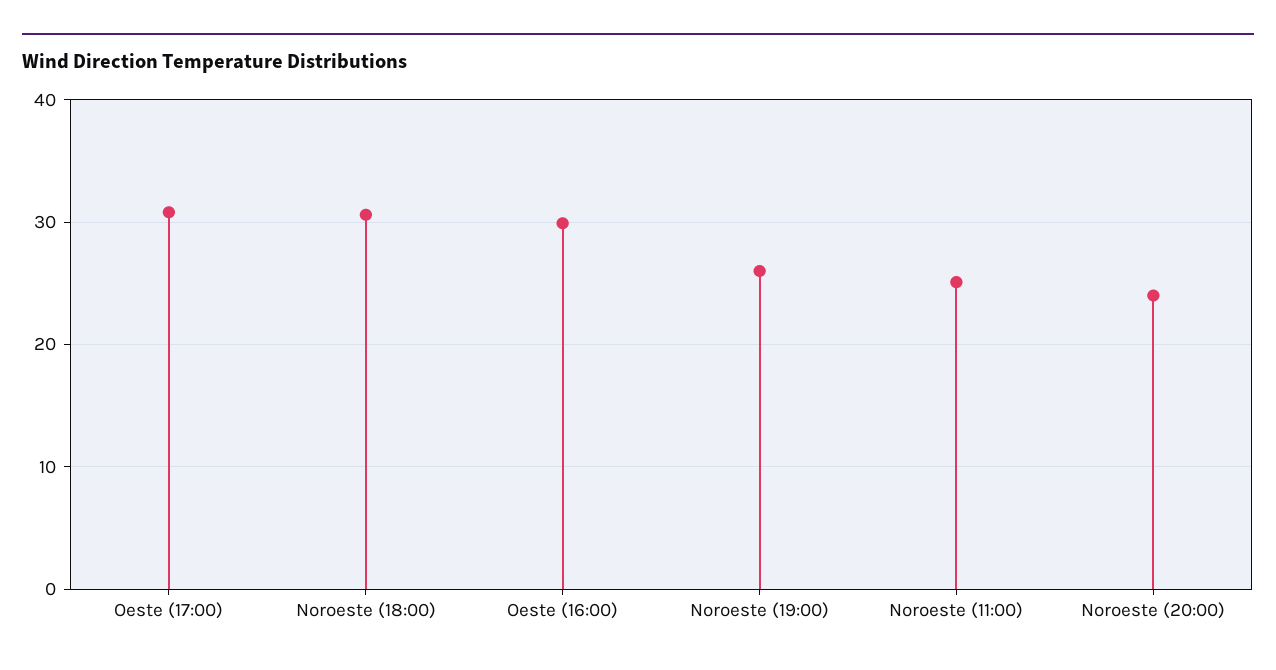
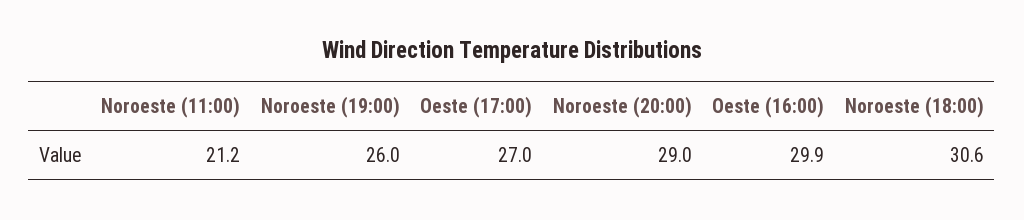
  {
-   "Oeste (17:00)": 31,
+   "Oeste (17:00)": 27,
    "Noroeste (18:00)": 30.6,
    "Oeste (16:00)": 29.9,
    "Noroeste (19:00)": 26,
-   "Noroeste (11:00)": 25,
+   "Noroeste (11:00)": 21.2,
-   "Noroeste (20:00)": 24
+   "Noroeste (20:00)": 29
  }

